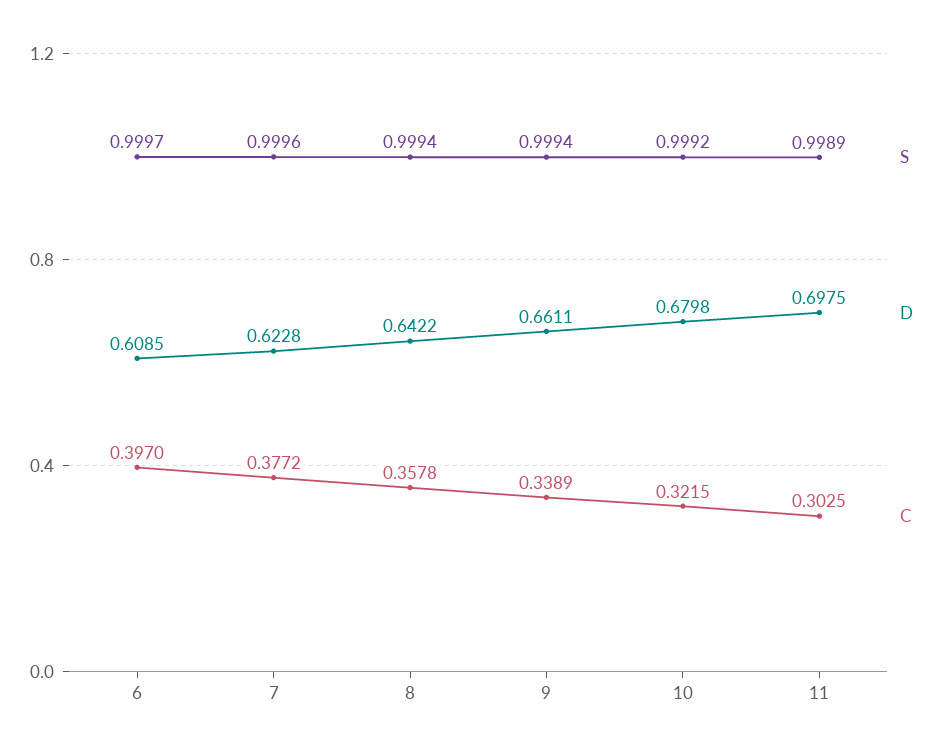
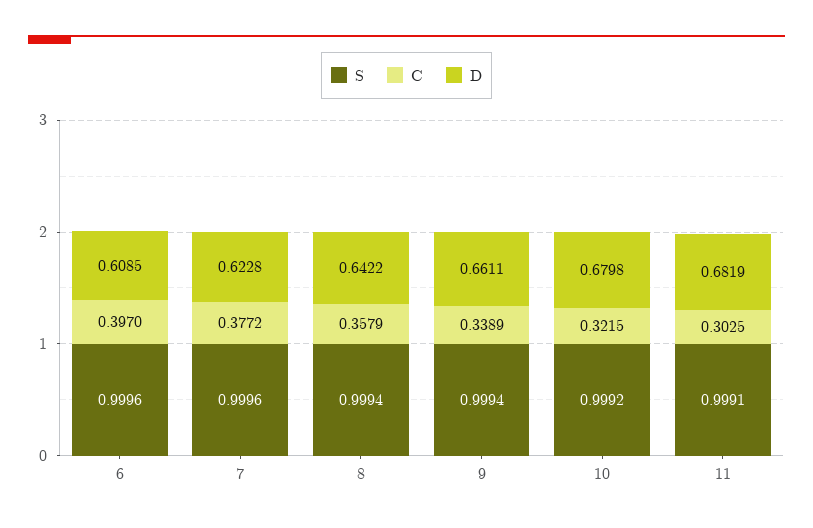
  {
    "S": {
-     "6": 0.9997,
+     "6": 0.9996,
      "7": 0.9996,
      "8": 0.9994,
      "9": 0.9994,
      "10": 0.9992,
-     "11": 0.9989
+     "11": 0.9991
    },
    "D": {
      "6": 0.6085,
      "7": 0.6228,
      "8": 0.6422,
      "9": 0.6611,
      "10": 0.6798,
-     "11": 0.6975
+     "11": 0.6819
    },
    "C": {
      "6": 0.397,
      "7": 0.3772,
-     "8": 0.3578,
+     "8": 0.3579,
      "9": 0.3389,
      "10": 0.3215,
      "11": 0.3025
    }
  }

